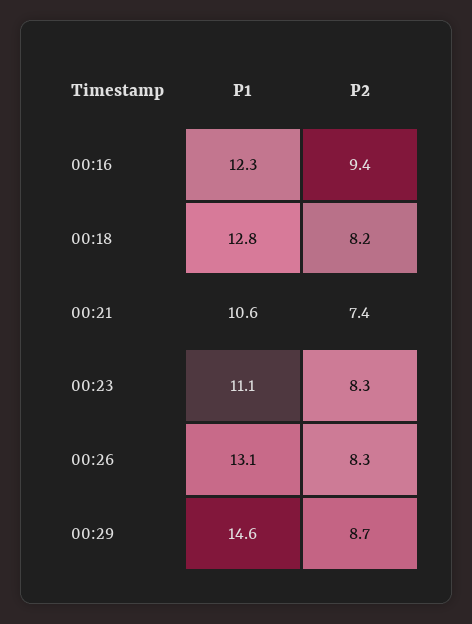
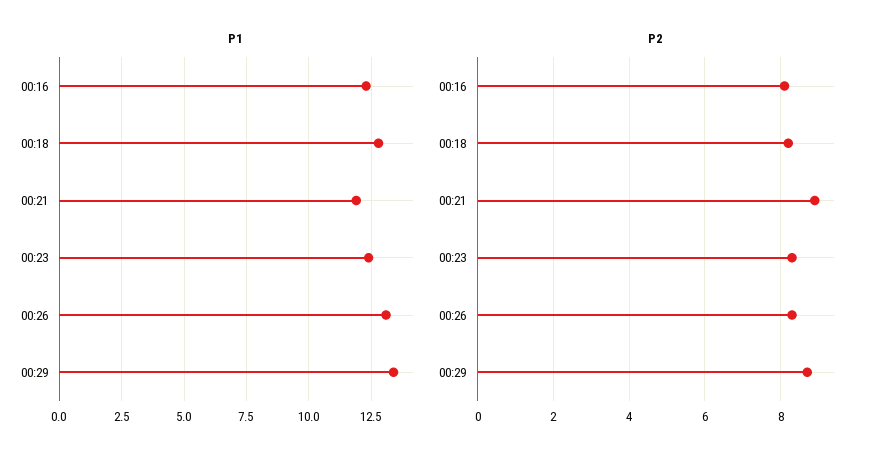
  {
    "P1": {
      "00:16": 12.3,
      "00:18": 12.8,
-     "00:21": 10.6,
+     "00:21": 12,
-     "00:23": 11.1,
+     "00:23": 12.5,
      "00:26": 13.1,
-     "00:29": 14.6
+     "00:29": 13.5
    },
    "P2": {
-     "00:16": 9.4,
+     "00:16": 8,
      "00:18": 8.2,
-     "00:21": 7.4,
+     "00:21": 9,
      "00:23": 8.3,
      "00:26": 8.3,
      "00:29": 8.7
    }
  }

